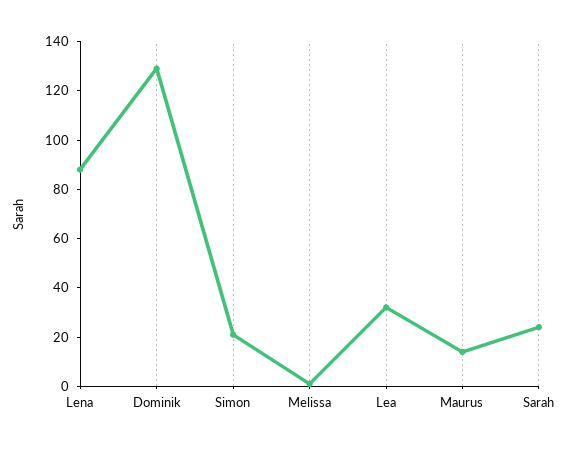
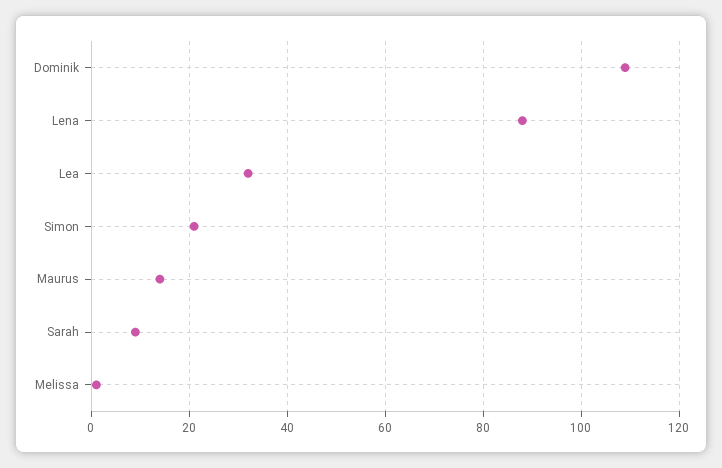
  {
    "Lena": 90,
-   "Dominik": 130,
+   "Dominik": 110,
    "Simon": 20,
    "Melissa": 0,
    "Lea": 30,
    "Maurus": 15,
-   "Sarah": 25
+   "Sarah": 10
  }

